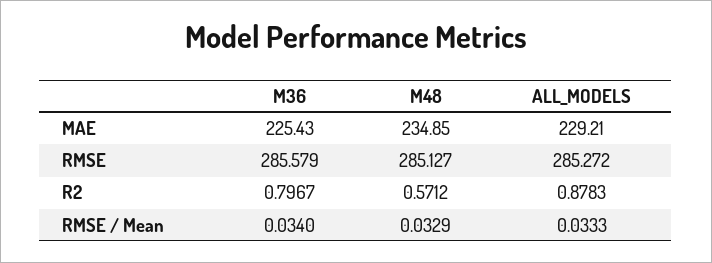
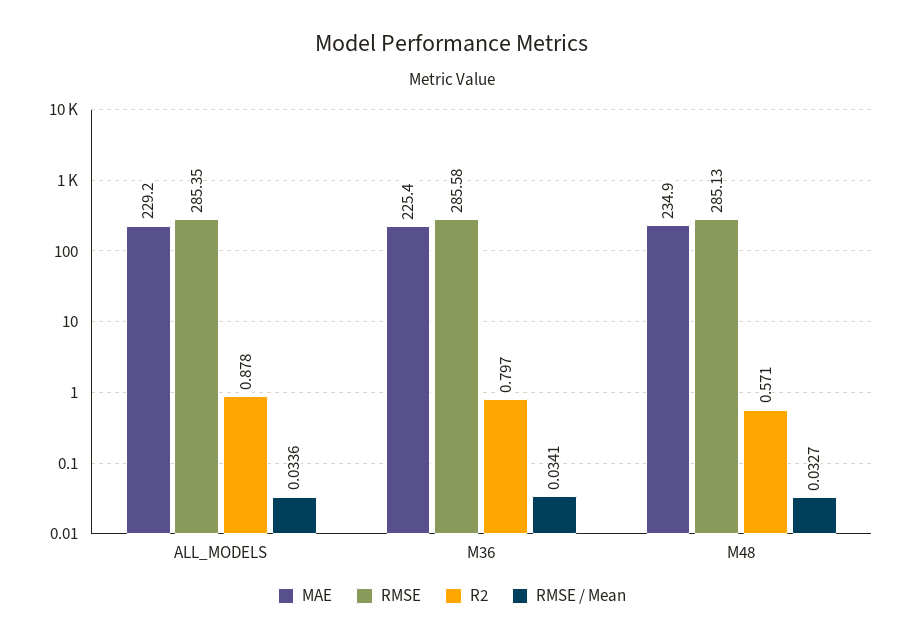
  {
    "MAE": {
      "M36": 225.43,
      "M48": 234.85,
      "ALL_MODELS": 229.21
    },
    "RMSE": {
      "M36": 285.579,
      "M48": 285.127,
-     "ALL_MODELS": 285.272
+     "ALL_MODELS": 285.35
    },
    "R2": {
      "M36": 0.7967,
      "M48": 0.5712,
      "ALL_MODELS": 0.8783
    },
    "RMSE / Mean": {
-     "M36": 0.034,
+     "M36": 0.0341,
-     "M48": 0.0329,
+     "M48": 0.0327,
-     "ALL_MODELS": 0.0333
+     "ALL_MODELS": 0.0336
    }
  }

